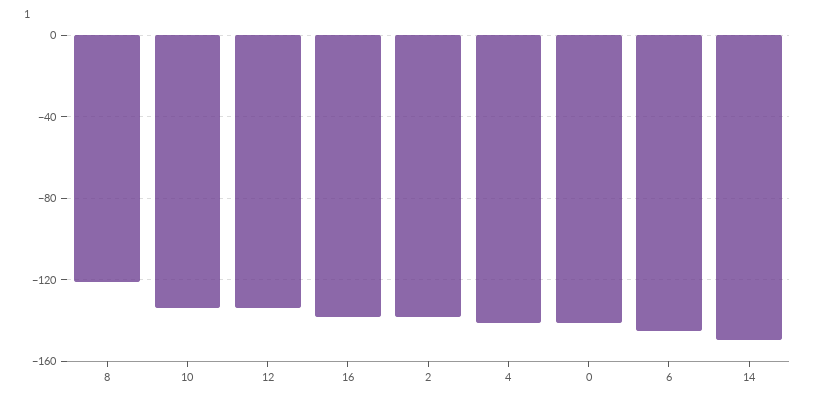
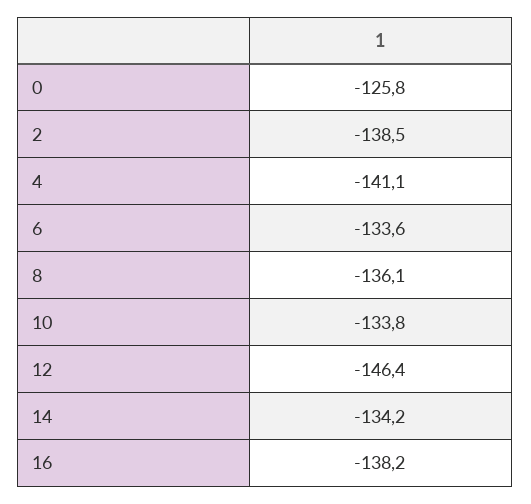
  {
-   "8": -120,
+   "8": -136.1,
    "10": -133.8,
-   "12": -135,
+   "12": -146.4,
    "16": -138.2,
    "2": -138.5,
    "4": -141.1,
-   "0": -140,
+   "0": -125.8,
-   "6": -145,
+   "6": -133.6,
-   "14": -150
+   "14": -134.2
  }

